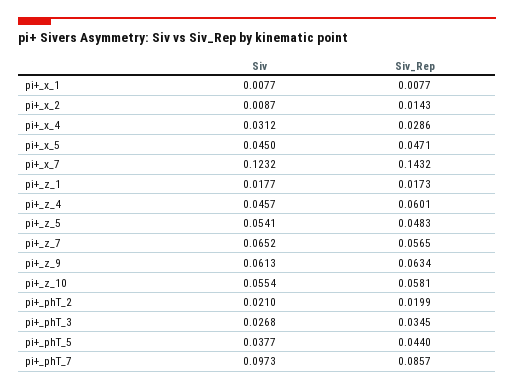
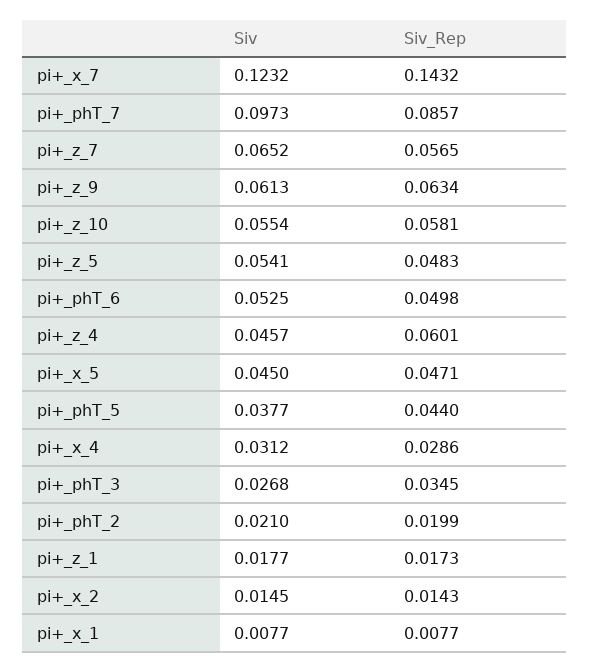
  {
    "Siv": {
      "pi+_x_1": 0.0077,
-     "pi+_x_2": 0.0087,
+     "pi+_x_2": 0.0145,
      "pi+_x_4": 0.0312,
      "pi+_x_5": 0.045,
      "pi+_x_7": 0.1232,
      "pi+_z_1": 0.0177,
      "pi+_z_4": 0.0457,
      "pi+_z_5": 0.0541,
      "pi+_z_7": 0.0652,
      "pi+_z_9": 0.0613,
      "pi+_z_10": 0.0554,
      "pi+_phT_2": 0.021,
      "pi+_phT_3": 0.0268,
      "pi+_phT_5": 0.0377,
-     "pi+_phT_7": 0.0973
+     "pi+_phT_7": 0.0973,
+     "pi+_phT_6": 0.0525
    },
    "Siv_Rep": {
      "pi+_x_1": 0.0077,
      "pi+_x_2": 0.0143,
      "pi+_x_4": 0.0286,
      "pi+_x_5": 0.0471,
      "pi+_x_7": 0.1432,
      "pi+_z_1": 0.0173,
      "pi+_z_4": 0.0601,
      "pi+_z_5": 0.0483,
      "pi+_z_7": 0.0565,
      "pi+_z_9": 0.0634,
      "pi+_z_10": 0.0581,
      "pi+_phT_2": 0.0199,
      "pi+_phT_3": 0.0345,
      "pi+_phT_5": 0.044,
-     "pi+_phT_7": 0.0857
+     "pi+_phT_7": 0.0857,
+     "pi+_phT_6": 0.0498
    }
  }

